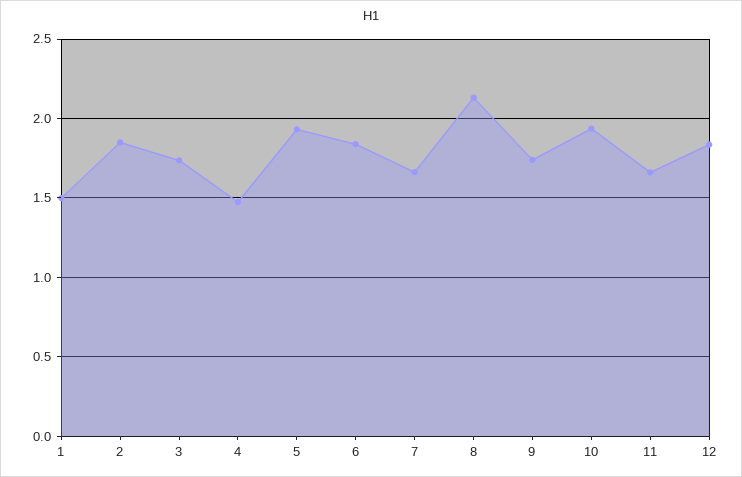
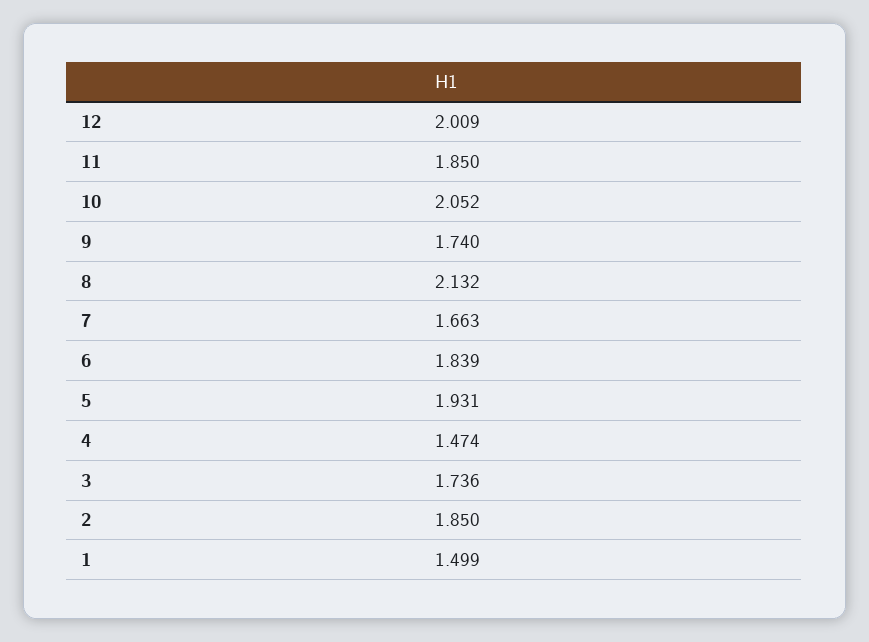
  {
    "1": 1.499,
    "2": 1.85,
    "3": 1.736,
    "4": 1.474,
    "5": 1.931,
    "6": 1.839,
    "7": 1.663,
    "8": 2.132,
    "9": 1.74,
-   "10": 1.95,
+   "10": 2.052,
-   "11": 1.65,
+   "11": 1.85,
-   "12": 1.85
+   "12": 2.009
  }

